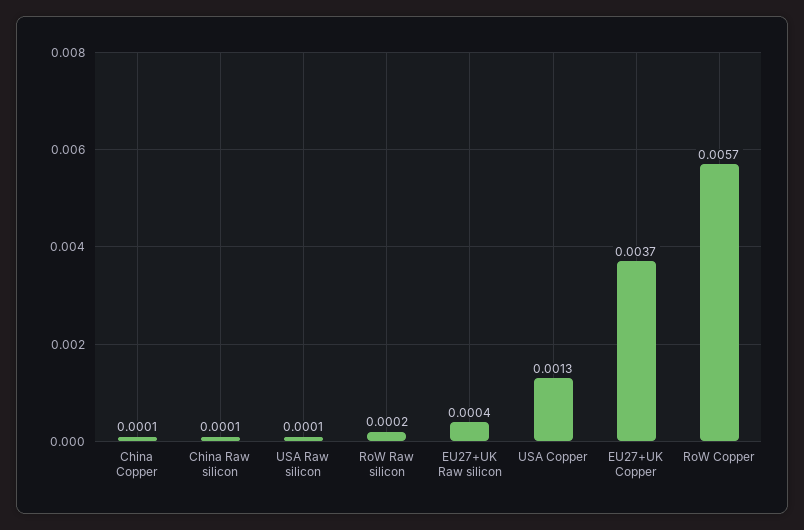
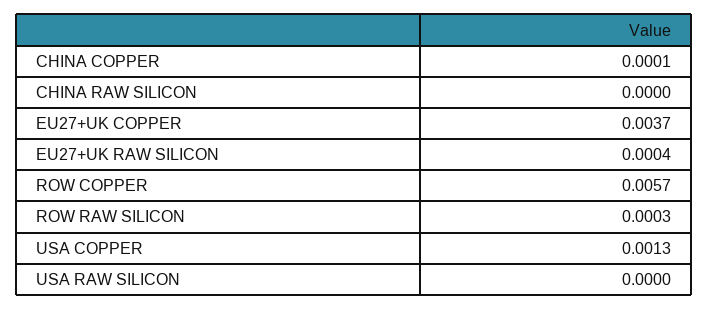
  {
    "China Copper": 0.0001,
-   "China Raw silicon": 0.0001,
+   "China Raw silicon": 0,
-   "USA Raw silicon": 0.0001,
+   "USA Raw silicon": 0,
-   "RoW Raw silicon": 0.0002,
+   "RoW Raw silicon": 0.0003,
    "EU27+UK Raw silicon": 0.0004,
    "USA Copper": 0.0013,
    "EU27+UK Copper": 0.0037,
    "RoW Copper": 0.0057
  }

